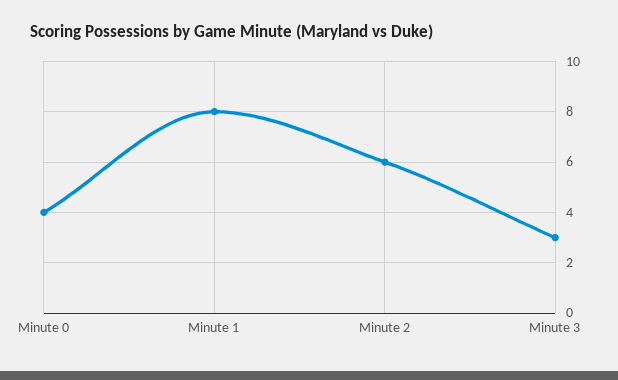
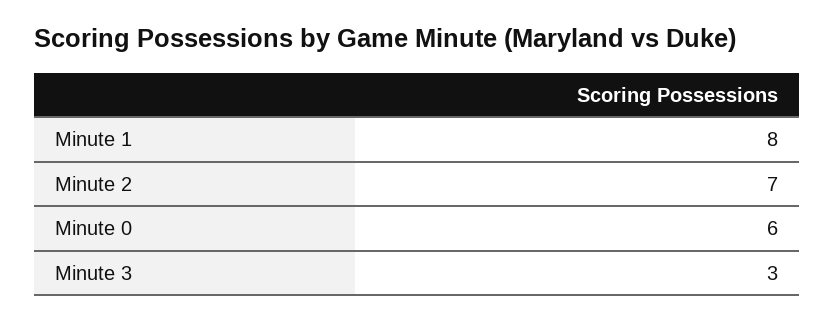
  {
-   "Minute 0": 4,
+   "Minute 0": 6,
    "Minute 1": 8,
-   "Minute 2": 6,
+   "Minute 2": 7,
    "Minute 3": 3
  }

